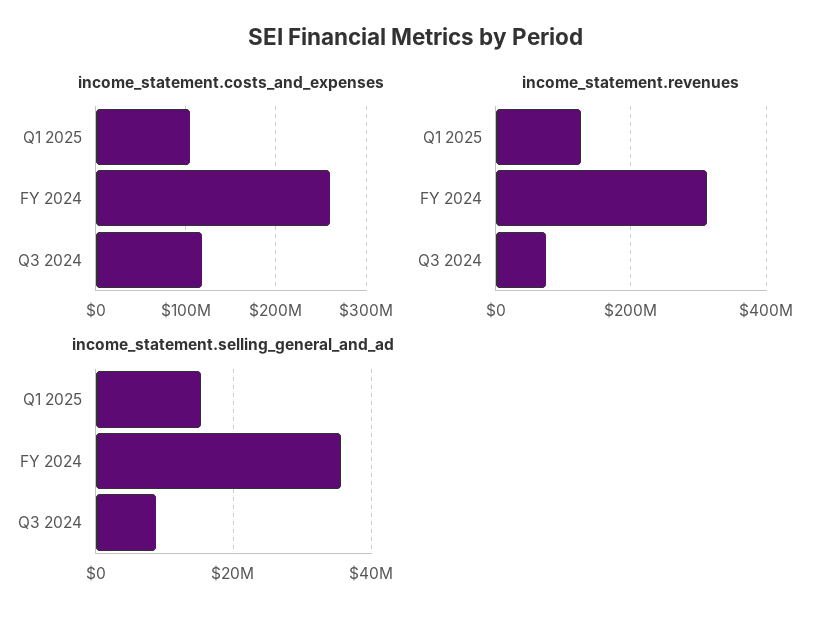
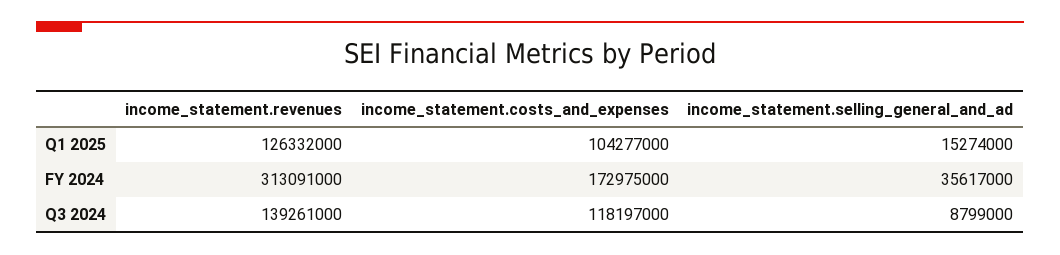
  {
    "income_statement.costs_and_expenses": {
      "Q1 2025": 104277000,
-     "FY 2024": 260000000,
+     "FY 2024": 172975000,
      "Q3 2024": 118197000
    },
    "income_statement.revenues": {
      "Q1 2025": 126332000,
      "FY 2024": 313091000,
-     "Q3 2024": 80000000
+     "Q3 2024": 139261000
    },
    "income_statement.selling_general_and_ad": {
      "Q1 2025": 15274000,
      "FY 2024": 35617000,
      "Q3 2024": 8799000
    }
  }

